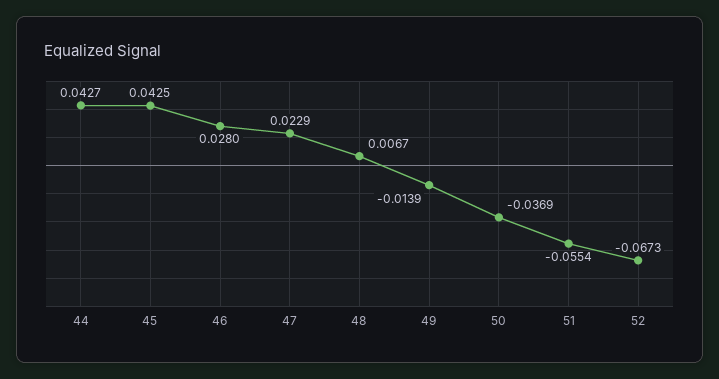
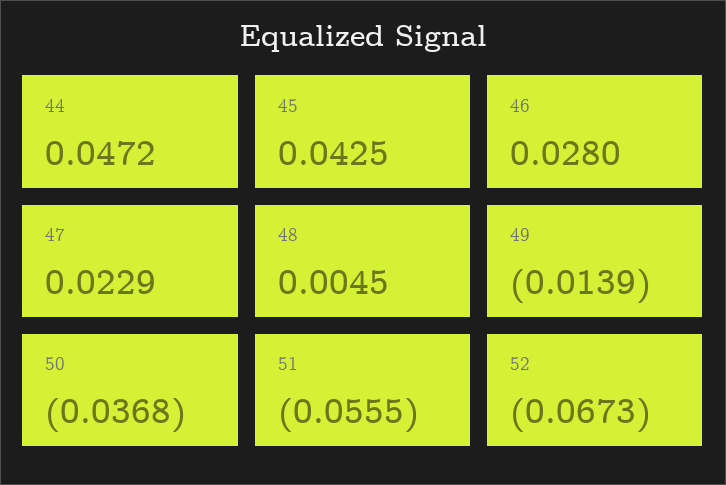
  {
-   "44": 0.0427,
+   "44": 0.0472,
    "45": 0.0425,
    "46": 0.028,
    "47": 0.0229,
-   "48": 0.0067,
+   "48": 0.0045,
    "49": -0.0139,
-   "50": -0.0369,
+   "50": -0.0368,
-   "51": -0.0554,
+   "51": -0.0555,
    "52": -0.0673
  }

